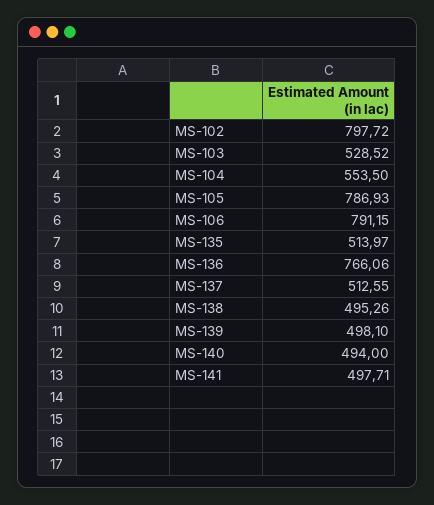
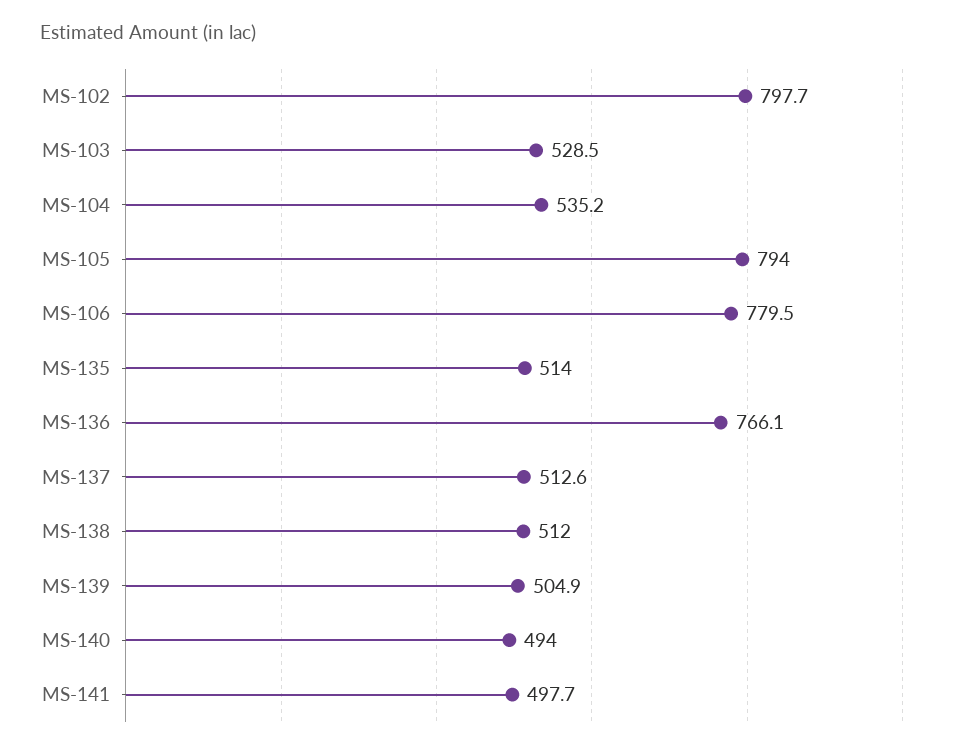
  {
    "MS-102": 797.72,
    "MS-103": 528.52,
-   "MS-104": 553.5,
+   "MS-104": 535.2,
-   "MS-105": 786.93,
+   "MS-105": 794,
-   "MS-106": 791.15,
+   "MS-106": 779.5,
    "MS-135": 513.97,
    "MS-136": 766.06,
    "MS-137": 512.55,
-   "MS-138": 495.26,
+   "MS-138": 512,
-   "MS-139": 498.1,
+   "MS-139": 504.9,
    "MS-140": 494,
    "MS-141": 497.71
  }

